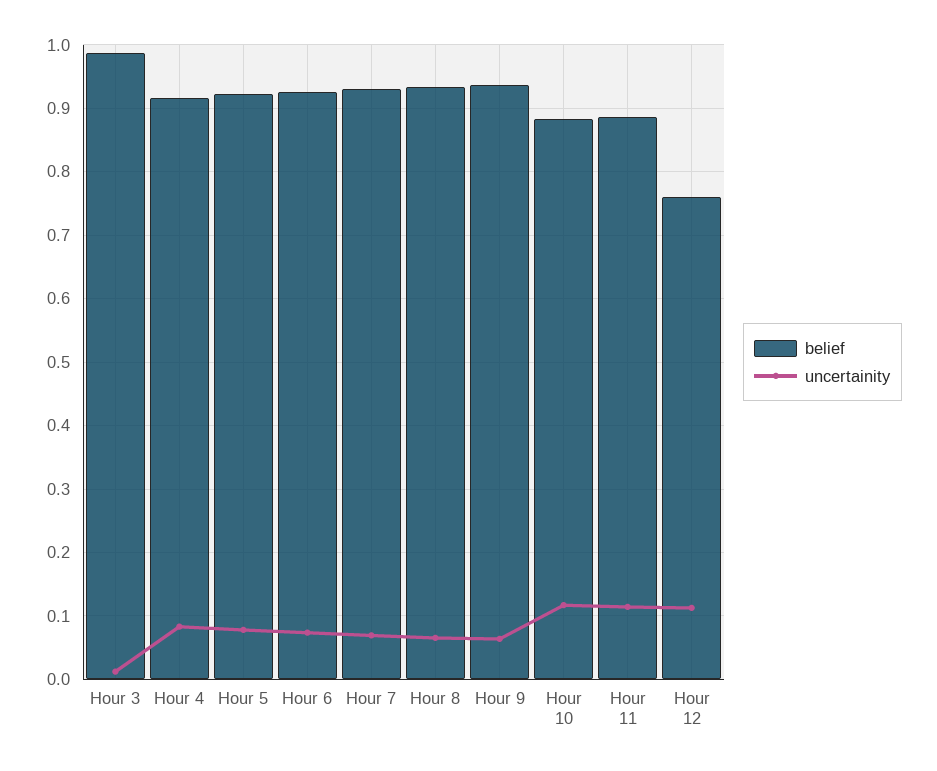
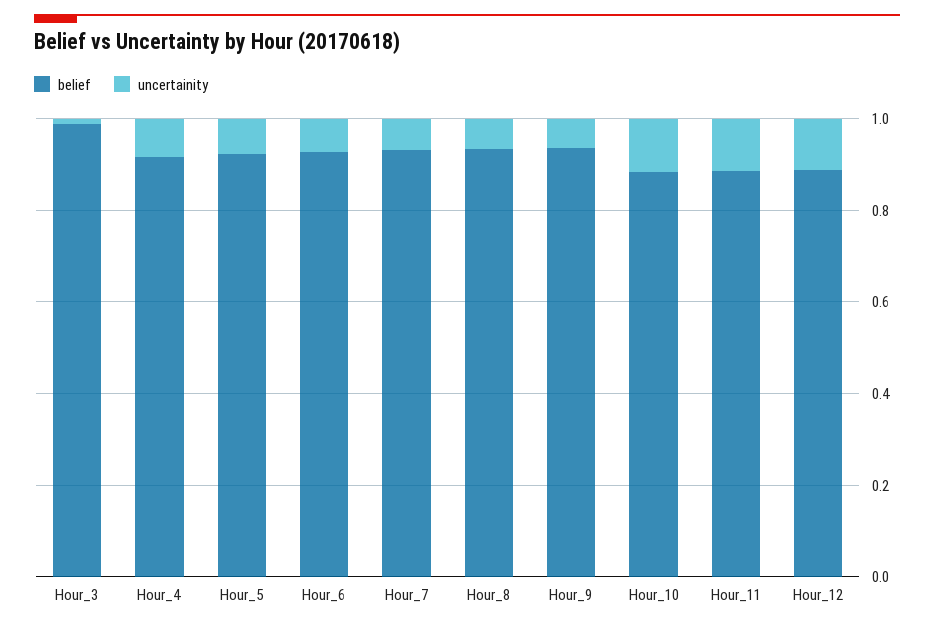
  {
    "belief": {
      "Hour 3": 0.99,
      "Hour 4": 0.92,
      "Hour 5": 0.92,
      "Hour 6": 0.93,
      "Hour 7": 0.93,
      "Hour 8": 0.93,
      "Hour 9": 0.94,
      "Hour 10": 0.88,
      "Hour 11": 0.89,
-     "Hour 12": 0.76
+     "Hour 12": 0.9
    },
    "uncertainity": {
      "Hour 3": 0.01,
      "Hour 4": 0.08,
      "Hour 5": 0.08,
      "Hour 6": 0.07,
      "Hour 7": 0.07,
      "Hour 8": 0.07,
      "Hour 9": 0.06,
      "Hour 10": 0.12,
      "Hour 11": 0.11,
      "Hour 12": 0.11
    }
  }

